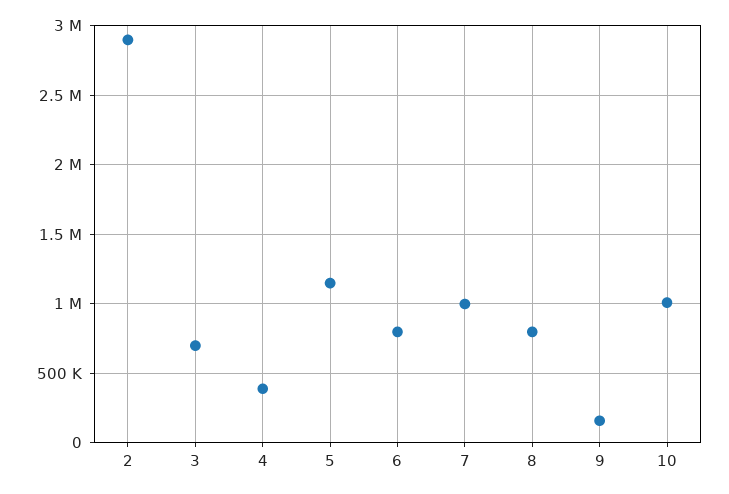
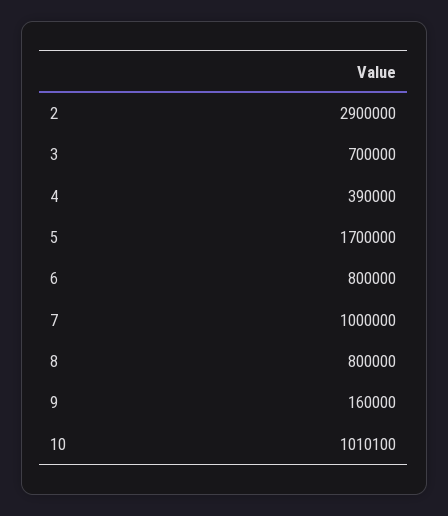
  {
    "2": 2900000,
    "3": 700000,
    "4": 390000,
-   "5": 1150000,
+   "5": 1700000,
    "6": 800000,
    "7": 1000000,
    "8": 800000,
    "9": 160000,
    "10": 1010100
  }

